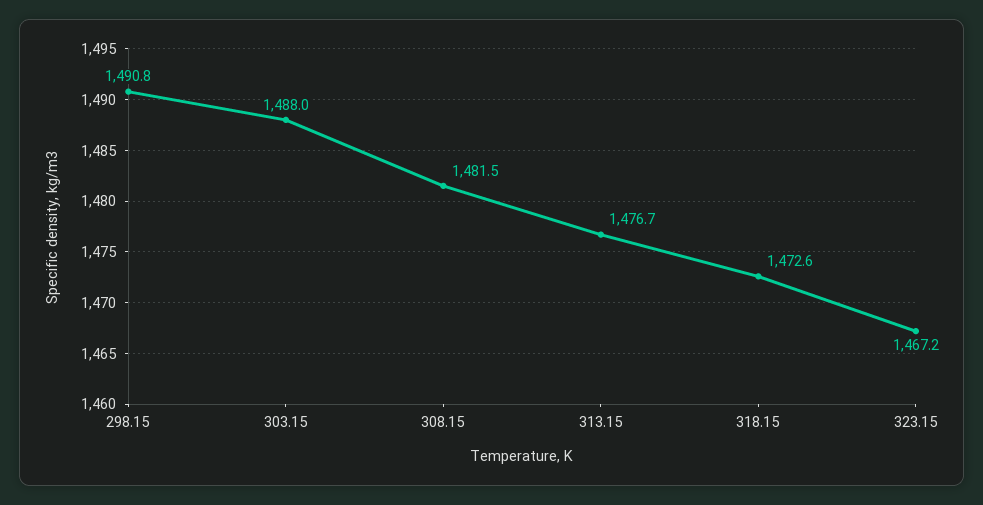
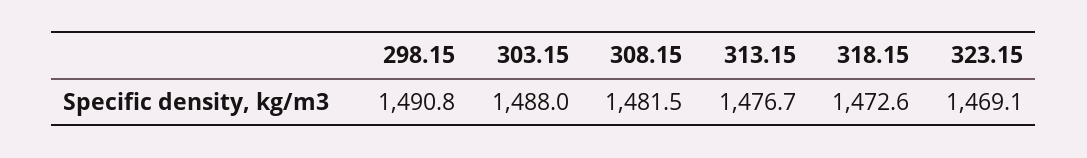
  {
    "298.15": 1490.8,
    "303.15": 1488,
    "308.15": 1481.5,
    "313.15": 1476.7,
    "318.15": 1472.6,
-   "323.15": 1467.2
+   "323.15": 1469.1
  }

